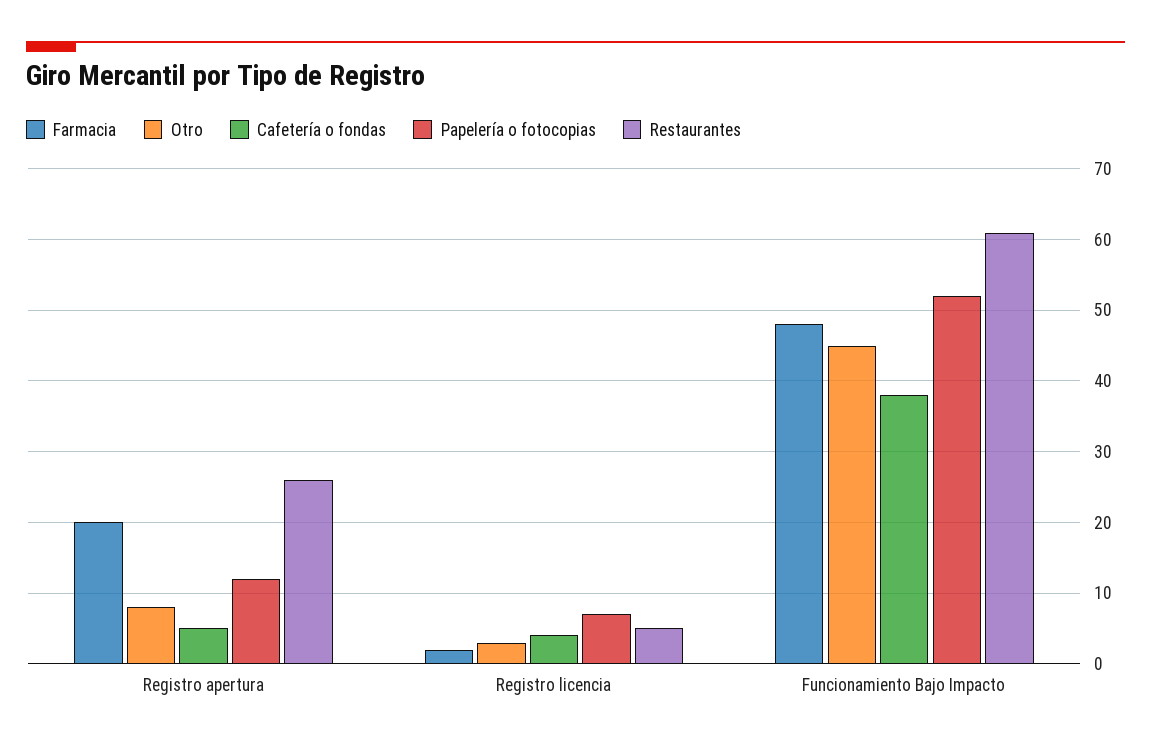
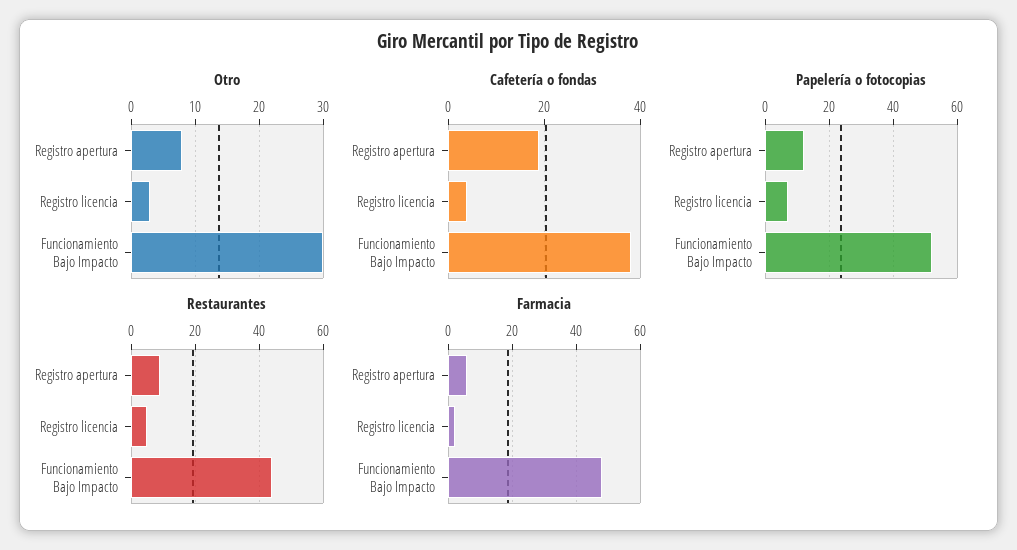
  {
    "Farmacia": {
-     "Registro apertura": 20,
+     "Registro apertura": 5,
      "Registro licencia": 2,
      "Funcionamiento Bajo Impacto": 48
    },
    "Otro": {
      "Registro apertura": 8,
      "Registro licencia": 3,
-     "Funcionamiento Bajo Impacto": 45
+     "Funcionamiento Bajo Impacto": 30
    },
    "Cafetería o fondas": {
-     "Registro apertura": 5,
+     "Registro apertura": 20,
      "Registro licencia": 4,
      "Funcionamiento Bajo Impacto": 38
    },
    "Papelería o fotocopias": {
      "Registro apertura": 12,
      "Registro licencia": 7,
      "Funcionamiento Bajo Impacto": 52
    },
    "Restaurantes": {
-     "Registro apertura": 26,
+     "Registro apertura": 10,
      "Registro licencia": 5,
-     "Funcionamiento Bajo Impacto": 61
+     "Funcionamiento Bajo Impacto": 45
    }
  }

